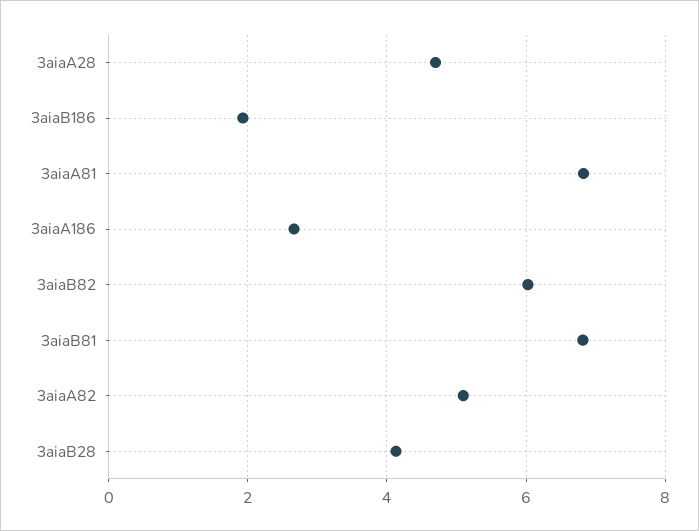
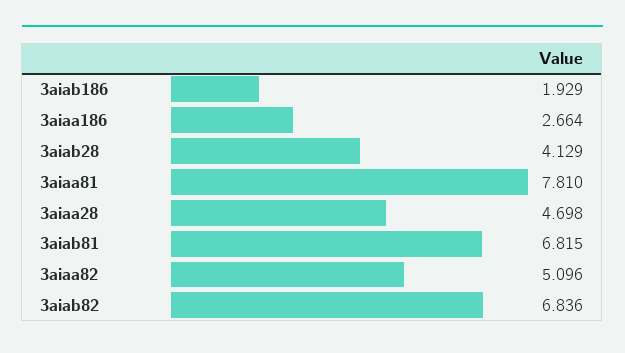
  {
    "3aiaA28": 4.698,
    "3aiaB186": 1.929,
-   "3aiaA81": 6.8,
+   "3aiaA81": 7.81,
    "3aiaA186": 2.664,
-   "3aiaB82": 6,
+   "3aiaB82": 6.836,
    "3aiaB81": 6.815,
    "3aiaA82": 5.096,
    "3aiaB28": 4.129
  }

